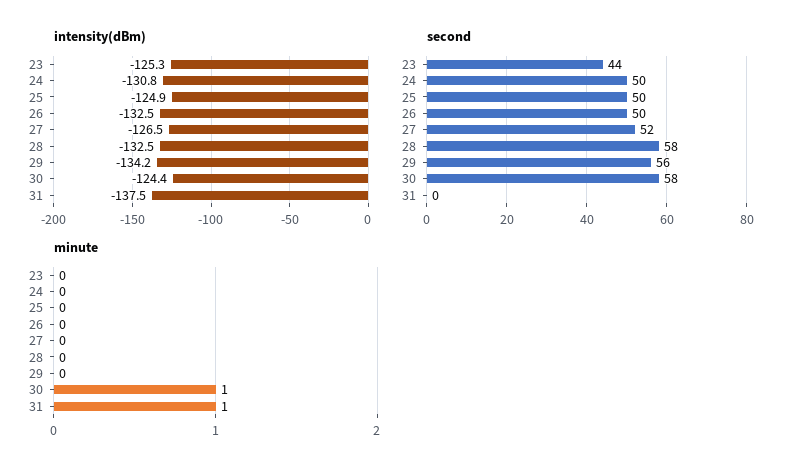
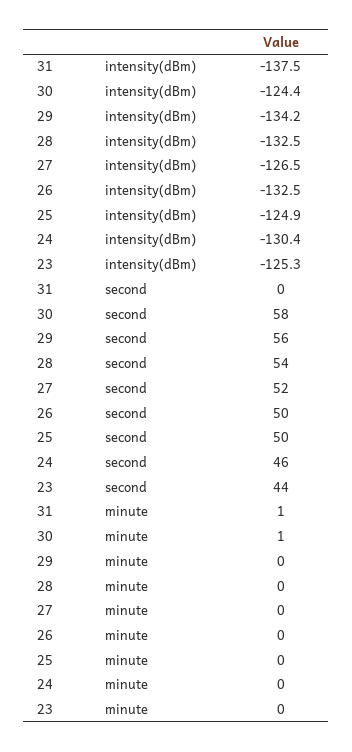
  {
    "intensity(dBm)": {
      "23": -125.3,
-     "24": -130.8,
+     "24": -130.4,
      "25": -124.9,
      "26": -132.5,
      "27": -126.5,
      "28": -132.5,
      "29": -134.2,
      "30": -124.4,
      "31": -137.5
    },
    "second": {
      "23": 44,
-     "24": 50,
+     "24": 46,
      "25": 50,
      "26": 50,
      "27": 52,
-     "28": 58,
+     "28": 54,
      "29": 56,
      "30": 58,
      "31": 0
    },
    "minute": {
      "23": 0,
      "24": 0,
      "25": 0,
      "26": 0,
      "27": 0,
      "28": 0,
      "29": 0,
      "30": 1,
      "31": 1
    }
  }

